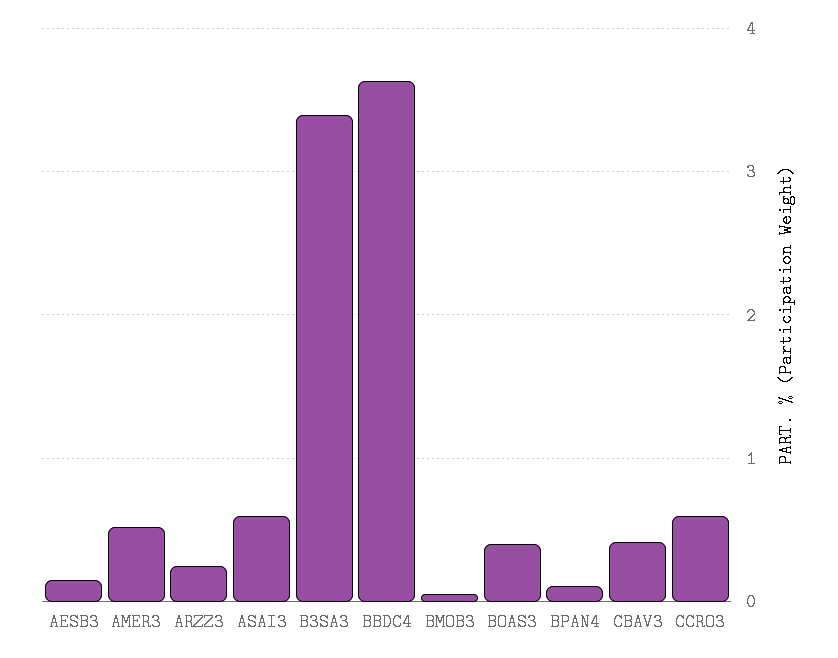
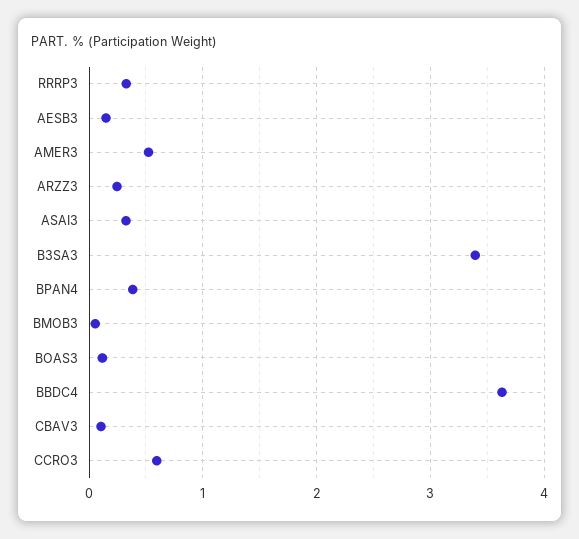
  {
    "AESB3": 0.1,
    "AMER3": 0.5,
    "ARZZ3": 0.2,
-   "ASAI3": 0.6,
+   "ASAI3": 0.3,
    "B3SA3": 3.4,
    "BBDC4": 3.6,
    "BMOB3": 0.1,
-   "BOAS3": 0.4,
+   "BOAS3": 0.1,
-   "BPAN4": 0.1,
+   "BPAN4": 0.4,
-   "CBAV3": 0.4,
+   "CBAV3": 0.1,
-   "CCRO3": 0.6
+   "CCRO3": 0.6,
+   "RRRP3": 0.3
  }

